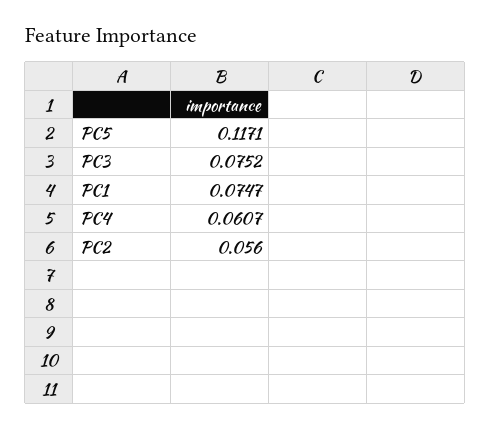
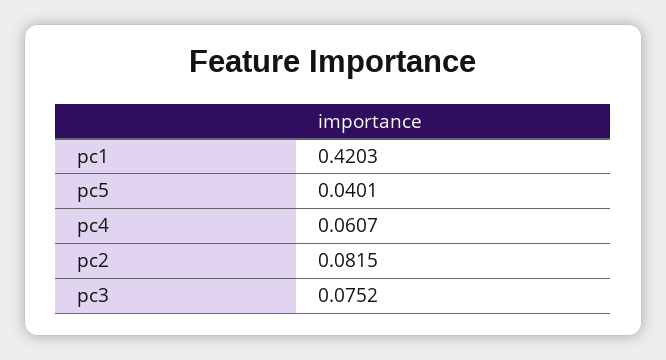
  {
-   "PC5": 0.1171,
+   "PC5": 0.0401,
    "PC3": 0.0752,
-   "PC1": 0.0747,
+   "PC1": 0.4203,
    "PC4": 0.0607,
-   "PC2": 0.056
+   "PC2": 0.0815
  }

